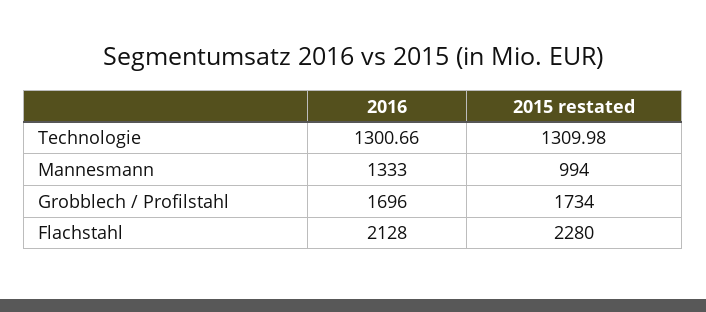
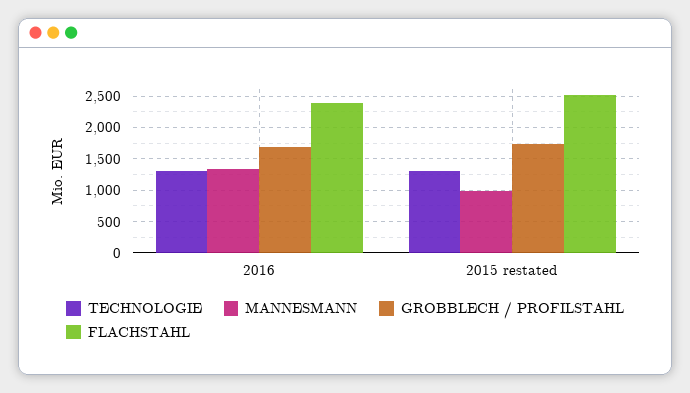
  {
    "Technologie": {
      "2016": 1300.66,
      "2015 restated": 1309.98
    },
    "Mannesmann": {
      "2016": 1333,
      "2015 restated": 994
    },
    "Grobblech / Profilstahl": {
      "2016": 1696,
      "2015 restated": 1734
    },
    "Flachstahl": {
-     "2016": 2128,
+     "2016": 2400,
-     "2015 restated": 2280
+     "2015 restated": 2500
    }
  }

